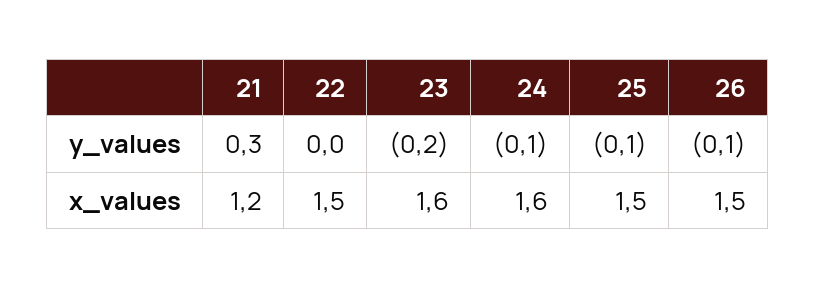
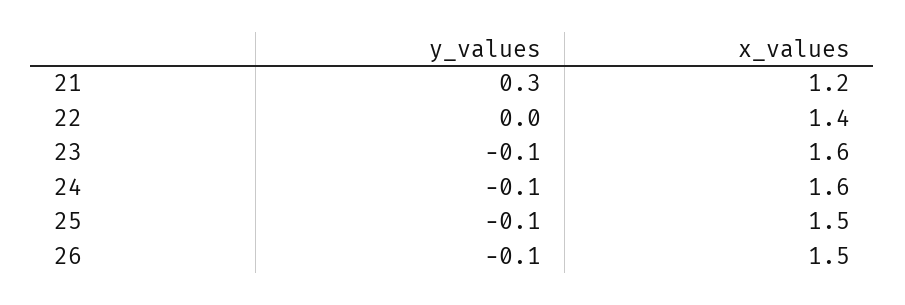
  {
    "21": {
      "y_values": 0.3,
      "x_values": 1.2
    },
    "22": {
      "y_values": 0,
-     "x_values": 1.5
+     "x_values": 1.4
    },
    "23": {
-     "y_values": -0.2,
+     "y_values": -0.1,
      "x_values": 1.6
    },
    "24": {
      "y_values": -0.1,
      "x_values": 1.6
    },
    "25": {
      "y_values": -0.1,
      "x_values": 1.5
    },
    "26": {
      "y_values": -0.1,
      "x_values": 1.5
    }
  }

